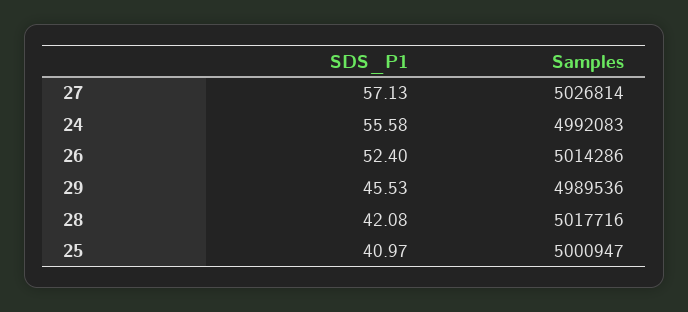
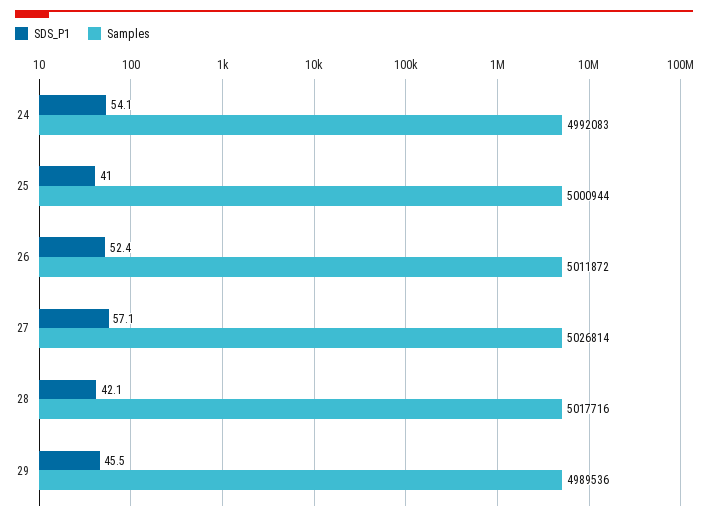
  {
    "SDS_P1": {
      "27": 57.13,
-     "24": 55.58,
+     "24": 54.1,
      "26": 52.4,
      "29": 45.53,
      "28": 42.08,
      "25": 40.97
    },
    "Samples": {
      "27": 5026814,
      "24": 4992083,
-     "26": 5014286,
+     "26": 5011872,
      "29": 4989536,
      "28": 5017716,
-     "25": 5000947
+     "25": 5000944
    }
  }

